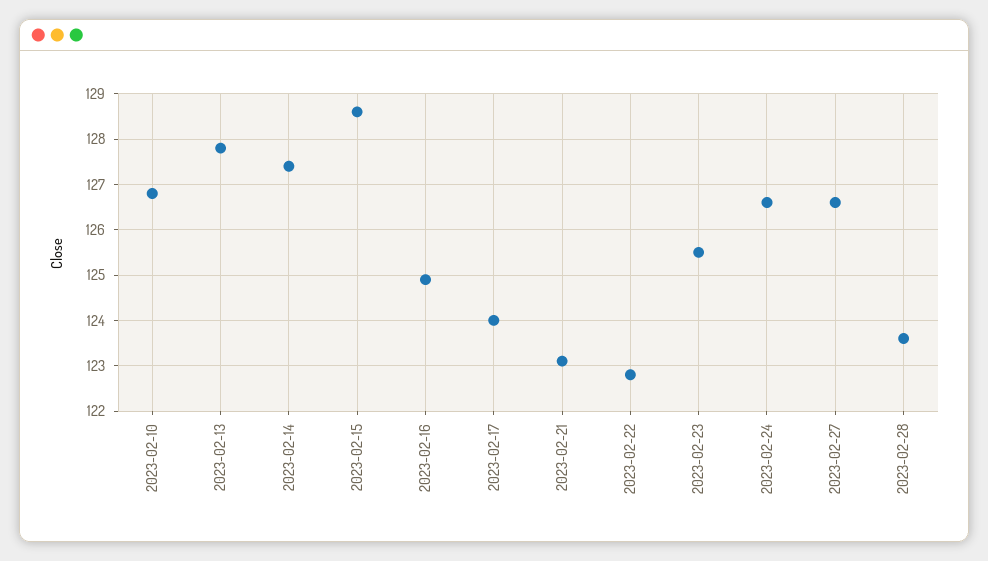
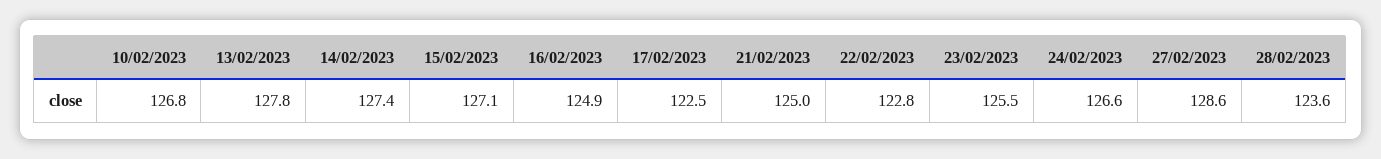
  {
    "2023-02-10": 126.8,
    "2023-02-13": 127.8,
    "2023-02-14": 127.4,
-   "2023-02-15": 128.5,
+   "2023-02-15": 127.1,
    "2023-02-16": 124.9,
-   "2023-02-17": 124,
+   "2023-02-17": 122.5,
-   "2023-02-21": 123,
+   "2023-02-21": 125,
    "2023-02-22": 122.8,
    "2023-02-23": 125.5,
    "2023-02-24": 126.6,
-   "2023-02-27": 126.5,
+   "2023-02-27": 128.6,
    "2023-02-28": 123.6
  }

